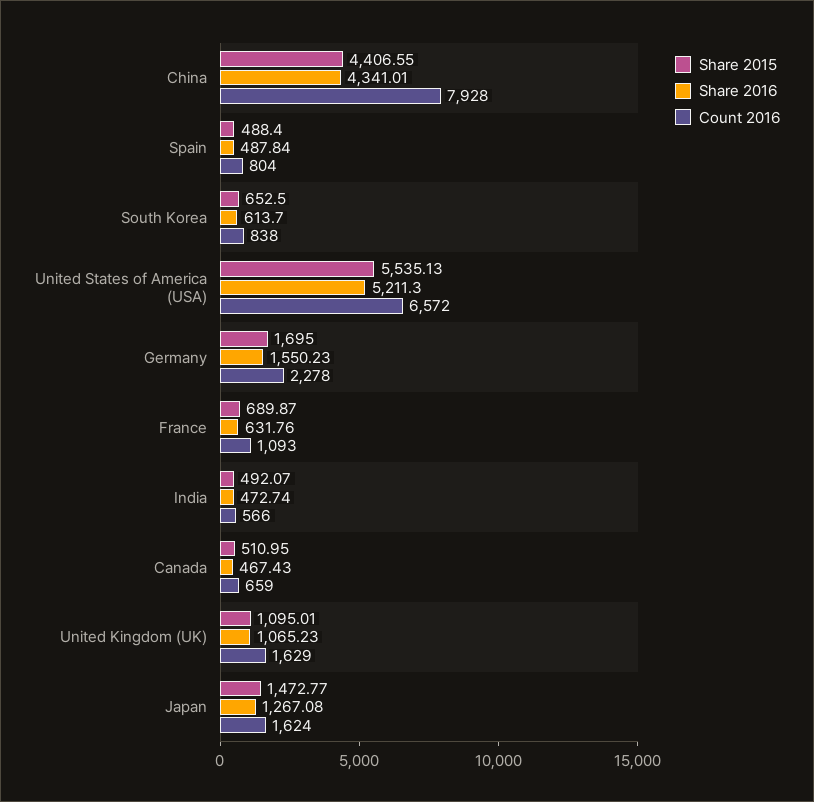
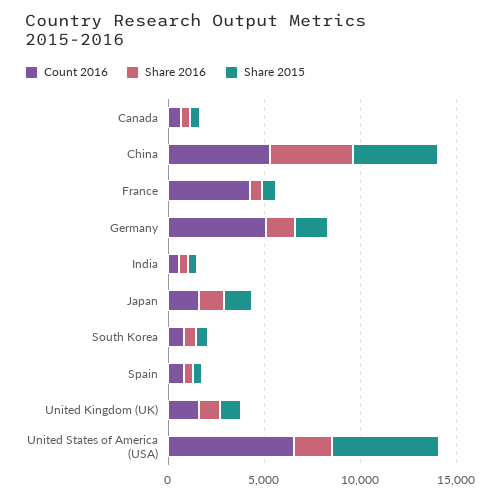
  {
    "Share 2015": {
      "China": 4406.55,
      "Spain": 488.4,
      "South Korea": 652.5,
      "United States of America (USA)": 5535.13,
      "Germany": 1695,
      "France": 689.87,
      "India": 492.07,
      "Canada": 510.95,
      "United Kingdom (UK)": 1095.01,
      "Japan": 1472.77
    },
    "Share 2016": {
      "China": 4341.01,
      "Spain": 487.84,
      "South Korea": 613.7,
-     "United States of America (USA)": 5211.3,
+     "United States of America (USA)": 2000,
      "Germany": 1550.23,
      "France": 631.76,
      "India": 472.74,
      "Canada": 467.43,
      "United Kingdom (UK)": 1065.23,
      "Japan": 1267.08
    },
    "Count 2016": {
-     "China": 7928,
+     "China": 5000,
      "Spain": 804,
      "South Korea": 838,
      "United States of America (USA)": 6572,
-     "Germany": 2278,
+     "Germany": 5000,
-     "France": 1093,
+     "France": 4000,
      "India": 566,
      "Canada": 659,
      "United Kingdom (UK)": 1629,
      "Japan": 1624
    }
  }

